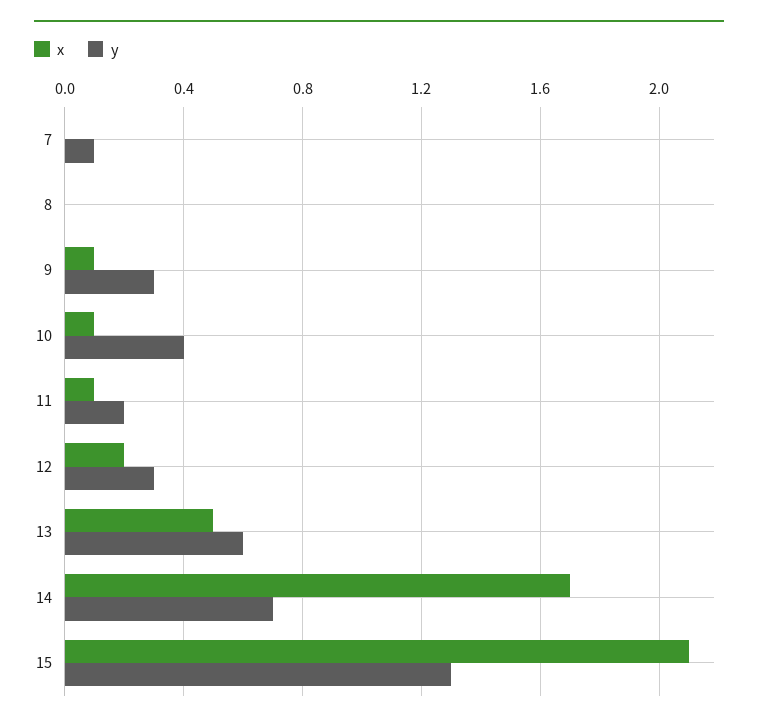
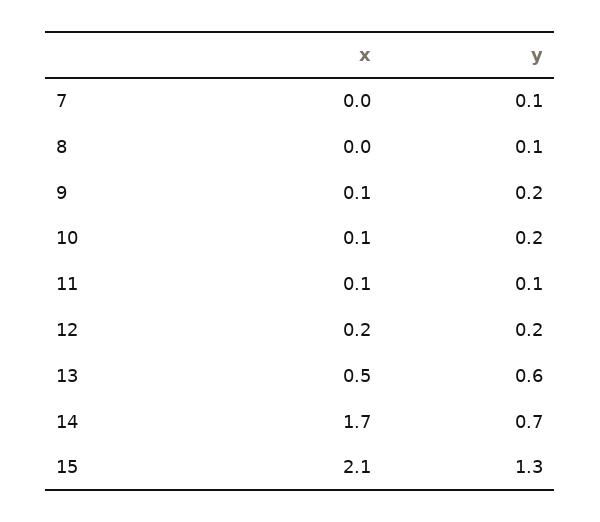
  {
    "x": {
      "7": 0,
      "8": 0,
      "9": 0.1,
      "10": 0.1,
      "11": 0.1,
      "12": 0.2,
      "13": 0.5,
      "14": 1.7,
      "15": 2.1
    },
    "y": {
      "7": 0.1,
-     "8": 0,
+     "8": 0.1,
-     "9": 0.3,
+     "9": 0.2,
-     "10": 0.4,
+     "10": 0.2,
-     "11": 0.2,
+     "11": 0.1,
-     "12": 0.3,
+     "12": 0.2,
      "13": 0.6,
      "14": 0.7,
      "15": 1.3
    }
  }

